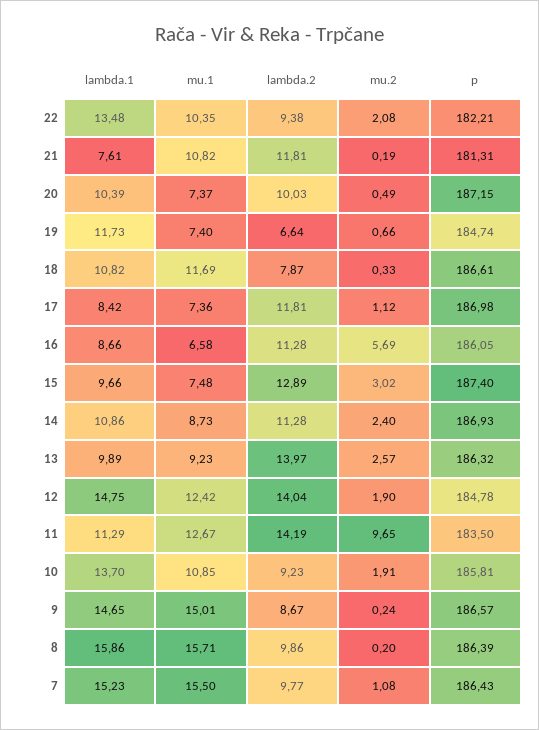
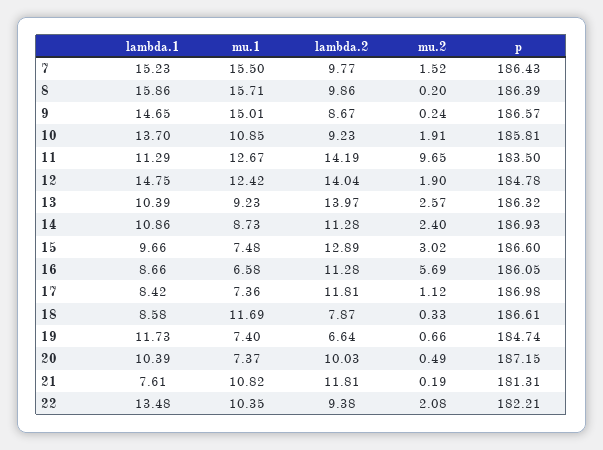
  {
    "lambda.1": {
      "22": 13.48,
      "21": 7.61,
      "20": 10.39,
      "19": 11.73,
-     "18": 10.82,
+     "18": 8.58,
      "17": 8.42,
      "16": 8.66,
      "15": 9.66,
      "14": 10.86,
-     "13": 9.89,
+     "13": 10.39,
      "12": 14.75,
      "11": 11.29,
      "10": 13.7,
      "9": 14.65,
      "8": 15.86,
      "7": 15.23
    },
    "mu.1": {
      "22": 10.35,
      "21": 10.82,
      "20": 7.37,
      "19": 7.4,
      "18": 11.69,
      "17": 7.36,
      "16": 6.58,
      "15": 7.48,
      "14": 8.73,
      "13": 9.23,
      "12": 12.42,
      "11": 12.67,
      "10": 10.85,
      "9": 15.01,
      "8": 15.71,
      "7": 15.5
    },
    "lambda.2": {
      "22": 9.38,
      "21": 11.81,
      "20": 10.03,
      "19": 6.64,
      "18": 7.87,
      "17": 11.81,
      "16": 11.28,
      "15": 12.89,
      "14": 11.28,
      "13": 13.97,
      "12": 14.04,
      "11": 14.19,
      "10": 9.23,
      "9": 8.67,
      "8": 9.86,
      "7": 9.77
    },
    "mu.2": {
      "22": 2.08,
      "21": 0.19,
      "20": 0.49,
      "19": 0.66,
      "18": 0.33,
      "17": 1.12,
      "16": 5.69,
      "15": 3.02,
      "14": 2.4,
      "13": 2.57,
      "12": 1.9,
      "11": 9.65,
      "10": 1.91,
      "9": 0.24,
      "8": 0.2,
-     "7": 1.08
+     "7": 1.52
    },
    "p": {
      "22": 182.21,
      "21": 181.31,
      "20": 187.15,
      "19": 184.74,
      "18": 186.61,
      "17": 186.98,
      "16": 186.05,
-     "15": 187.4,
+     "15": 186.6,
      "14": 186.93,
      "13": 186.32,
      "12": 184.78,
      "11": 183.5,
      "10": 185.81,
      "9": 186.57,
      "8": 186.39,
      "7": 186.43
    }
  }

